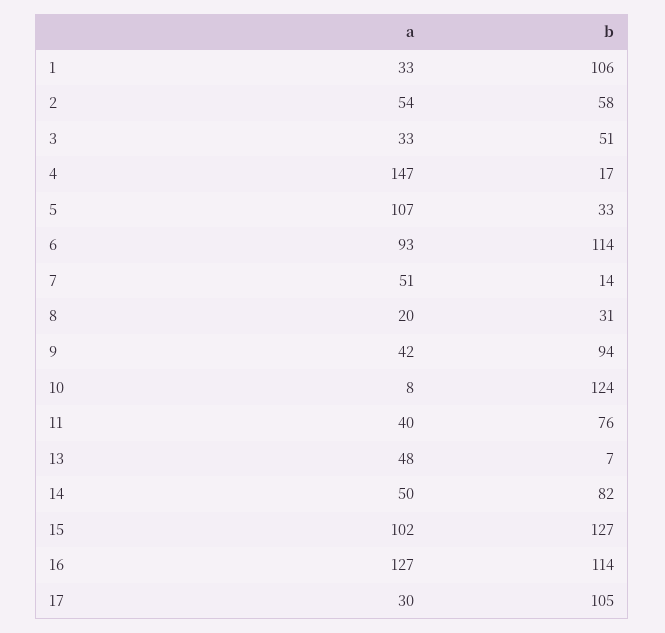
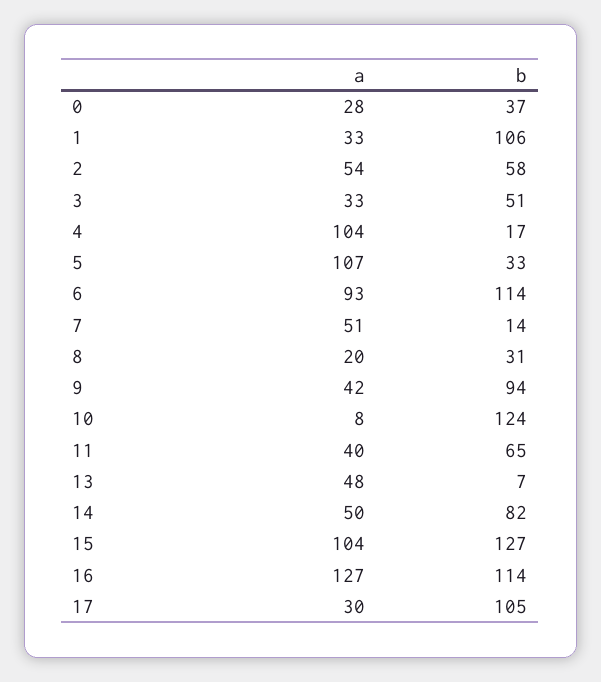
  {
    "a": {
      "1": 33,
      "2": 54,
      "3": 33,
-     "4": 147,
+     "4": 104,
      "5": 107,
      "6": 93,
      "7": 51,
      "8": 20,
      "9": 42,
      "10": 8,
      "11": 40,
      "13": 48,
      "14": 50,
-     "15": 102,
+     "15": 104,
      "16": 127,
-     "17": 30
+     "17": 30,
+     "0": 28
    },
    "b": {
      "1": 106,
      "2": 58,
      "3": 51,
      "4": 17,
      "5": 33,
      "6": 114,
      "7": 14,
      "8": 31,
      "9": 94,
      "10": 124,
-     "11": 76,
+     "11": 65,
      "13": 7,
      "14": 82,
      "15": 127,
      "16": 114,
-     "17": 105
+     "17": 105,
+     "0": 37
    }
  }

